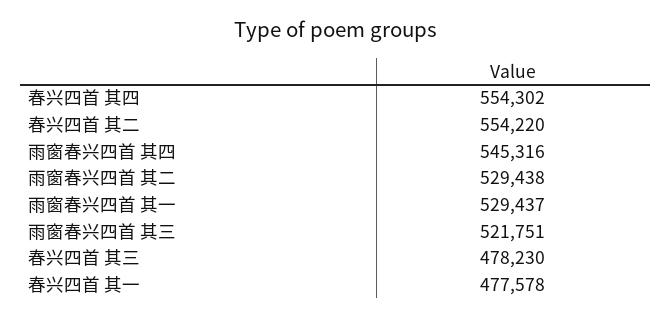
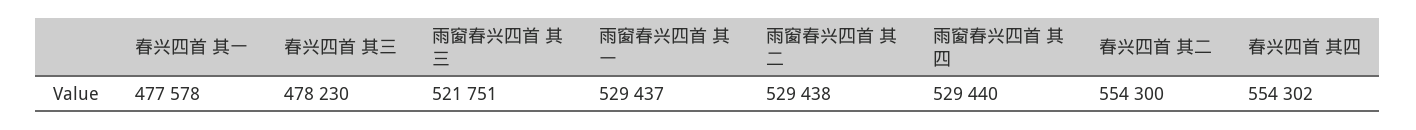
  {
    "春兴四首 其四": 554302,
-   "春兴四首 其二": 554220,
+   "春兴四首 其二": 554300,
-   "雨窗春兴四首 其四": 545316,
+   "雨窗春兴四首 其四": 529440,
    "雨窗春兴四首 其二": 529438,
    "雨窗春兴四首 其一": 529437,
    "雨窗春兴四首 其三": 521751,
    "春兴四首 其三": 478230,
    "春兴四首 其一": 477578
  }

